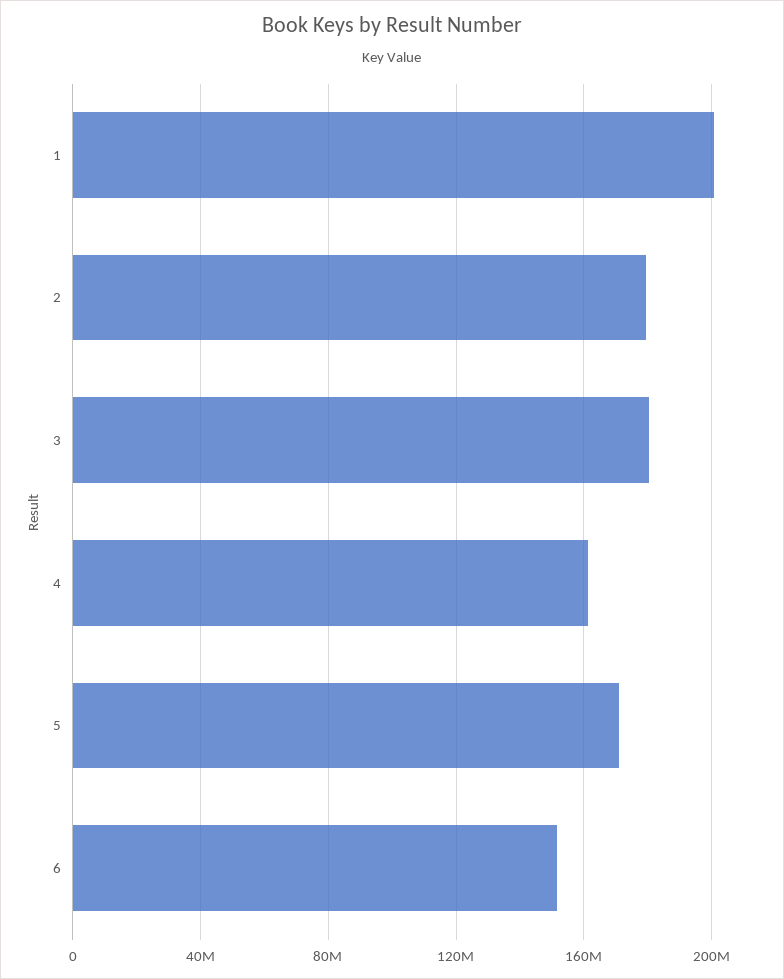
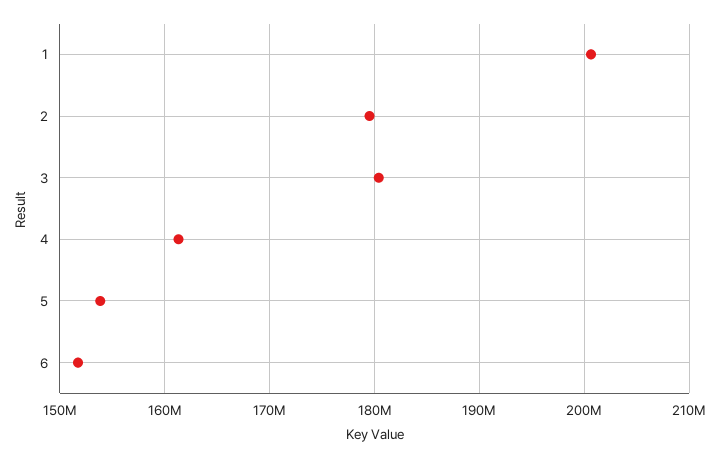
  {
    "1": 201000000,
    "2": 180000000,
    "3": 180000000,
    "4": 161000000,
-   "5": 170000000,
+   "5": 154000000,
    "6": 152000000
  }

